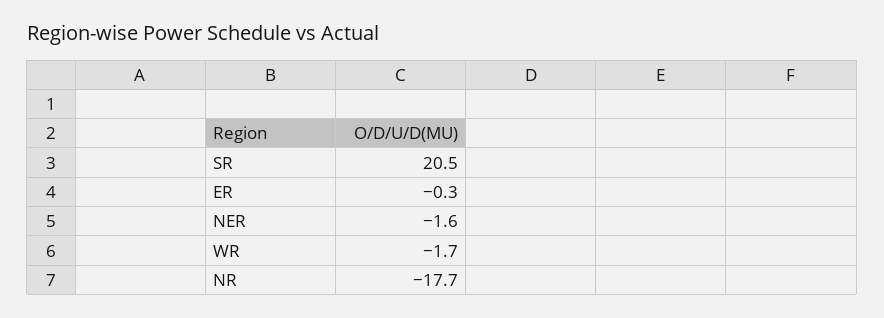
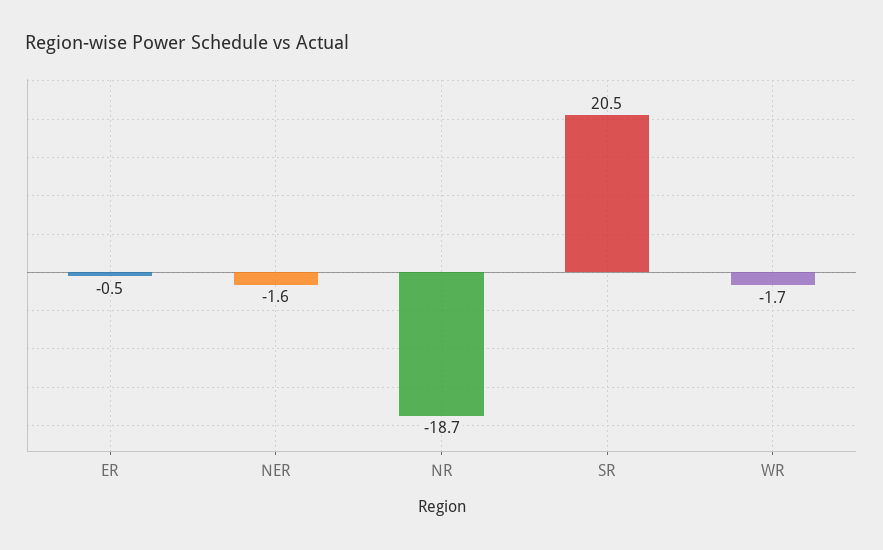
  {
    "SR": 20.5,
-   "ER": -0.3,
+   "ER": -0.5,
    "NER": -1.6,
    "WR": -1.7,
-   "NR": -17.7
+   "NR": -18.7
  }

